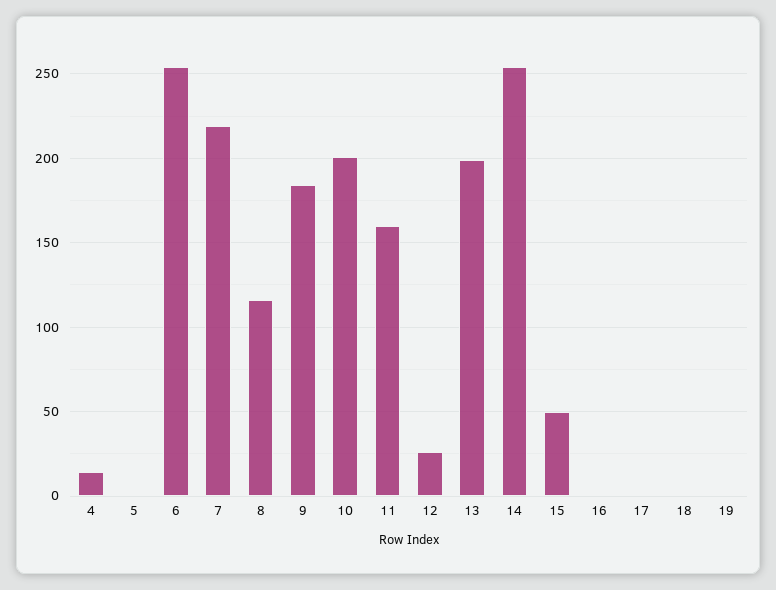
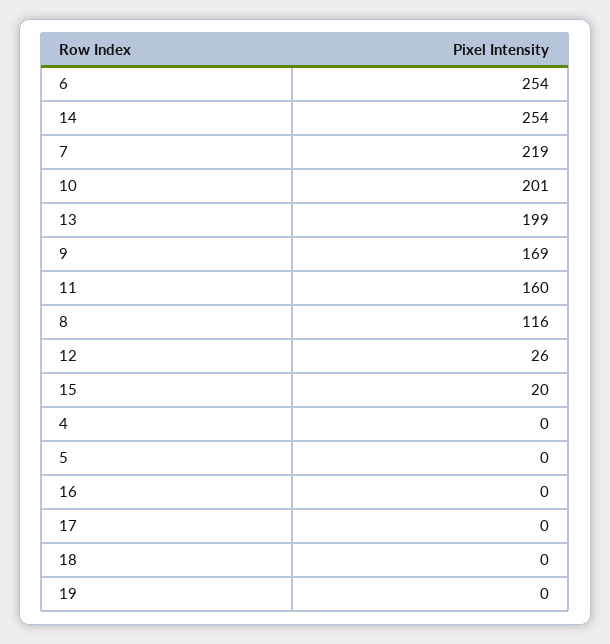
  {
-   "4": 15,
+   "4": 0,
    "5": 0,
    "6": 254,
    "7": 219,
    "8": 116,
-   "9": 185,
+   "9": 169,
    "10": 201,
    "11": 160,
    "12": 26,
    "13": 199,
    "14": 254,
-   "15": 50,
+   "15": 20,
    "16": 0,
    "17": 0,
    "18": 0,
    "19": 0
  }

